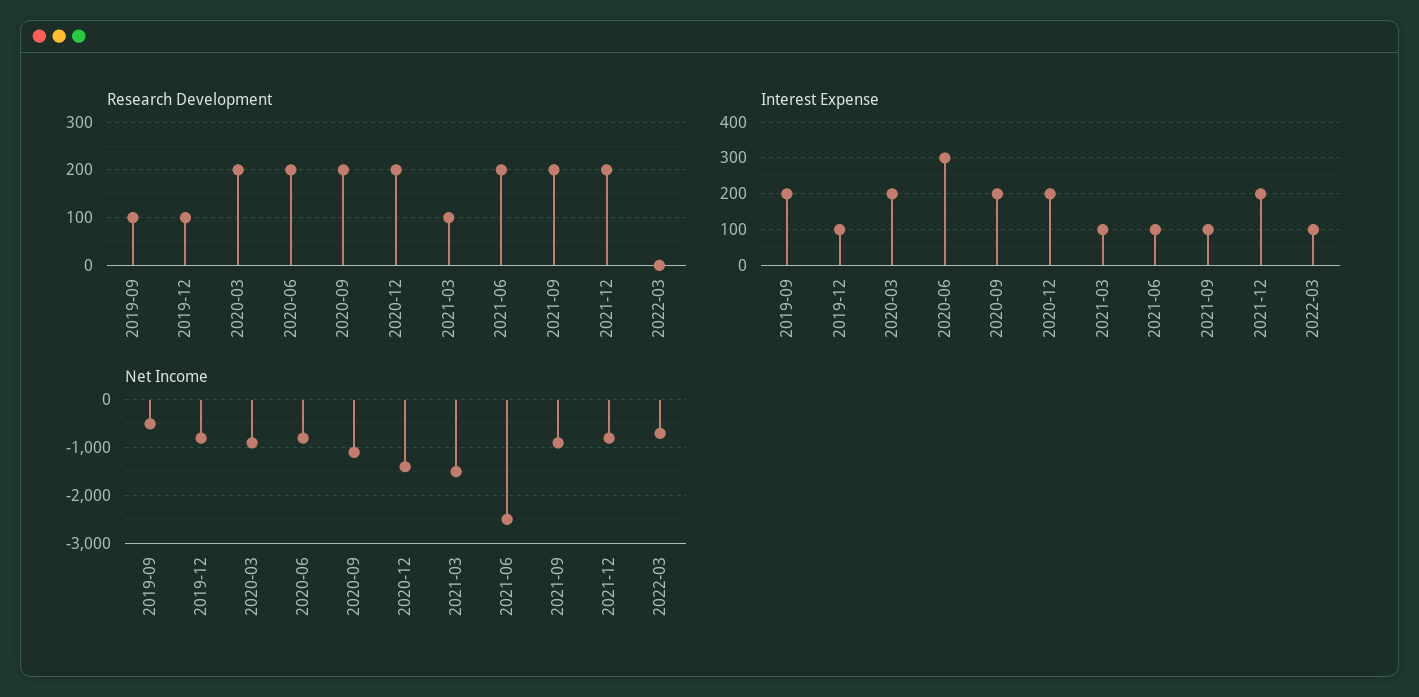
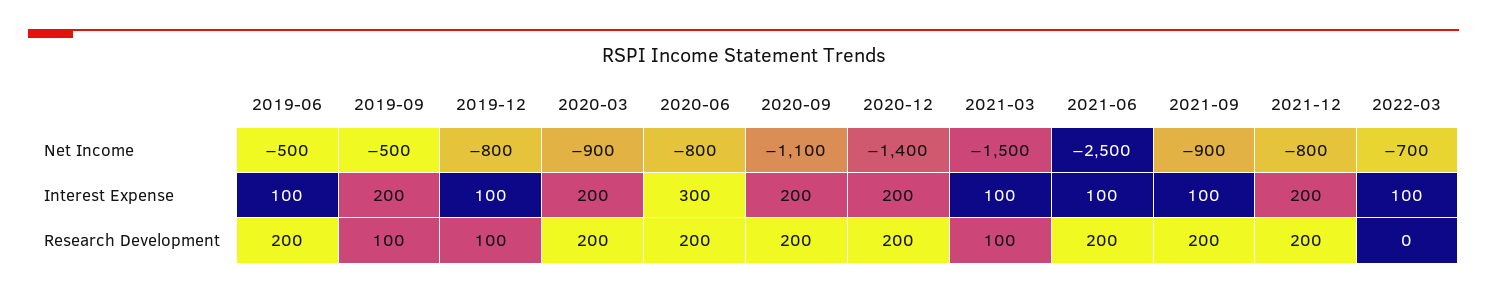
  {
    "Research Development": {
      "2019-09": 100,
      "2019-12": 100,
      "2020-03": 200,
      "2020-06": 200,
      "2020-09": 200,
      "2020-12": 200,
      "2021-03": 100,
      "2021-06": 200,
      "2021-09": 200,
      "2021-12": 200,
-     "2022-03": 0
+     "2022-03": 0,
+     "2019-06": 200
    },
    "Interest Expense": {
      "2019-09": 200,
      "2019-12": 100,
      "2020-03": 200,
      "2020-06": 300,
      "2020-09": 200,
      "2020-12": 200,
      "2021-03": 100,
      "2021-06": 100,
      "2021-09": 100,
      "2021-12": 200,
-     "2022-03": 100
+     "2022-03": 100,
+     "2019-06": 100
    },
    "Net Income": {
      "2019-09": -500,
      "2019-12": -800,
      "2020-03": -900,
      "2020-06": -800,
      "2020-09": -1100,
      "2020-12": -1400,
      "2021-03": -1500,
      "2021-06": -2500,
      "2021-09": -900,
      "2021-12": -800,
-     "2022-03": -700
+     "2022-03": -700,
+     "2019-06": -500
    }
  }

